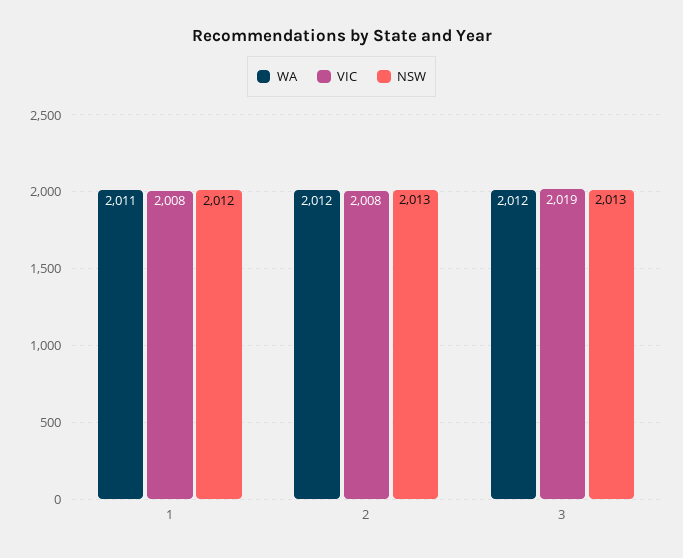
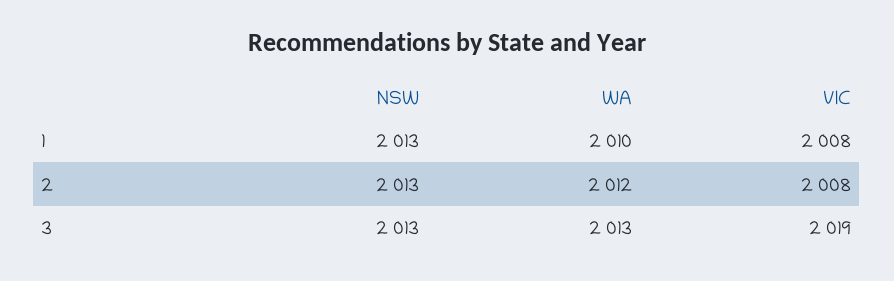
  {
    "WA": {
-     "1": 2011,
+     "1": 2010,
      "2": 2012,
-     "3": 2012
+     "3": 2013
    },
    "VIC": {
      "1": 2008,
      "2": 2008,
      "3": 2019
    },
    "NSW": {
-     "1": 2012,
+     "1": 2013,
      "2": 2013,
      "3": 2013
    }
  }

